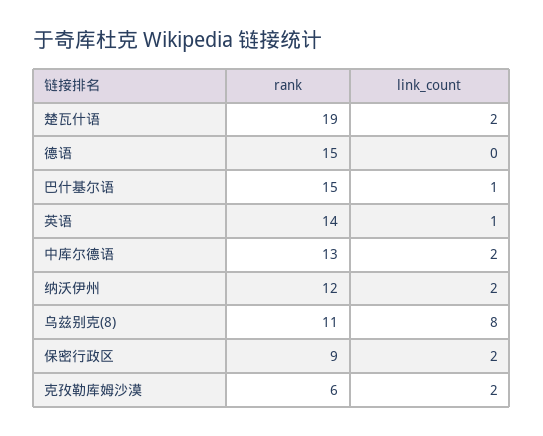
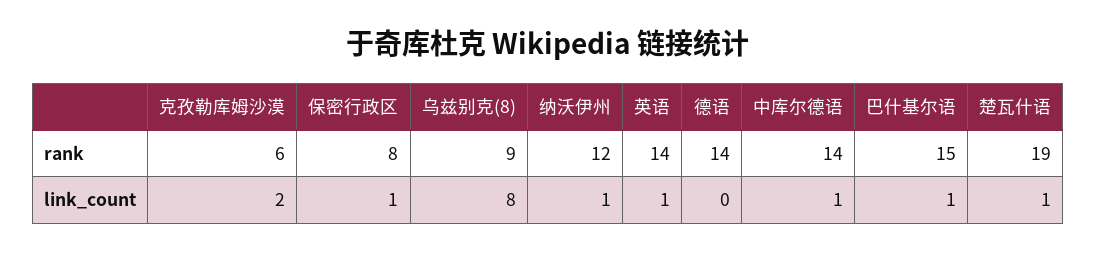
  {
    "rank": {
      "楚瓦什语": 19,
-     "德语": 15,
+     "德语": 14,
      "巴什基尔语": 15,
      "英语": 14,
-     "中库尔德语": 13,
+     "中库尔德语": 14,
      "纳沃伊州": 12,
-     "乌兹别克(8)": 11,
+     "乌兹别克(8)": 9,
-     "保密行政区": 9,
+     "保密行政区": 8,
      "克孜勒库姆沙漠": 6
    },
    "link_count": {
-     "楚瓦什语": 2,
+     "楚瓦什语": 1,
      "德语": 0,
      "巴什基尔语": 1,
      "英语": 1,
-     "中库尔德语": 2,
+     "中库尔德语": 1,
-     "纳沃伊州": 2,
+     "纳沃伊州": 1,
      "乌兹别克(8)": 8,
-     "保密行政区": 2,
+     "保密行政区": 1,
      "克孜勒库姆沙漠": 2
    }
  }

